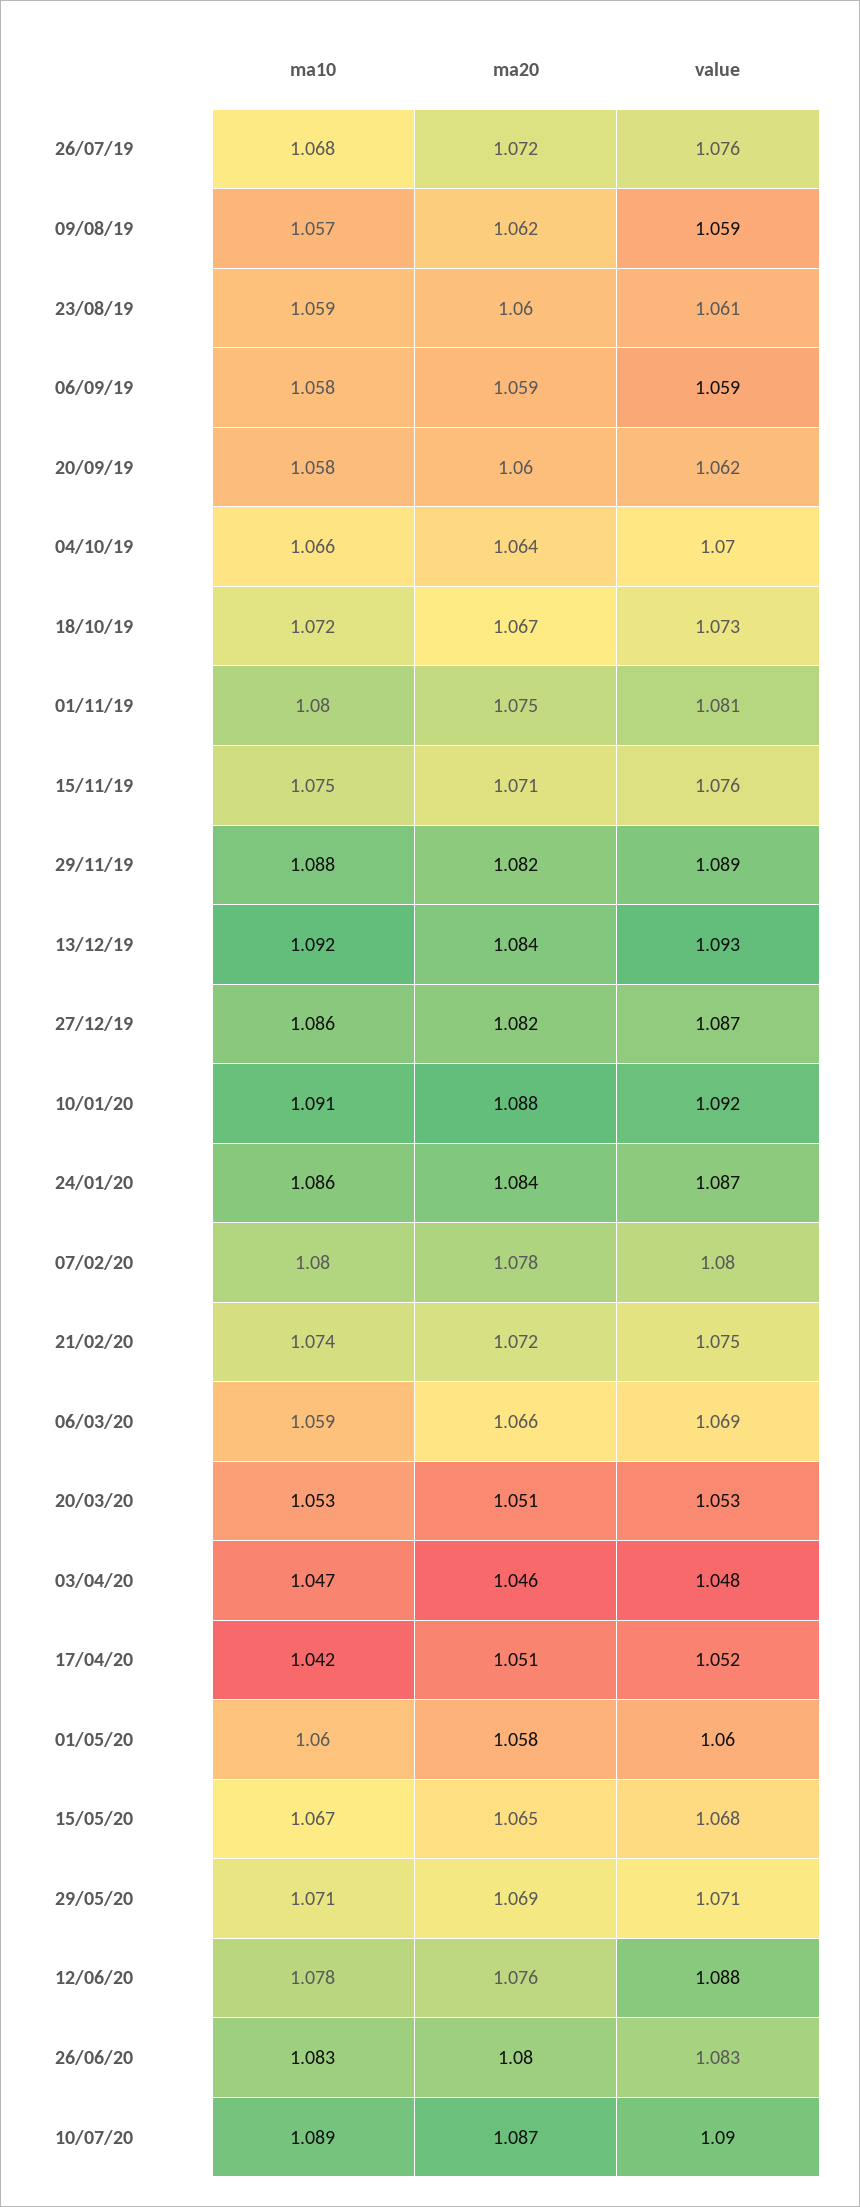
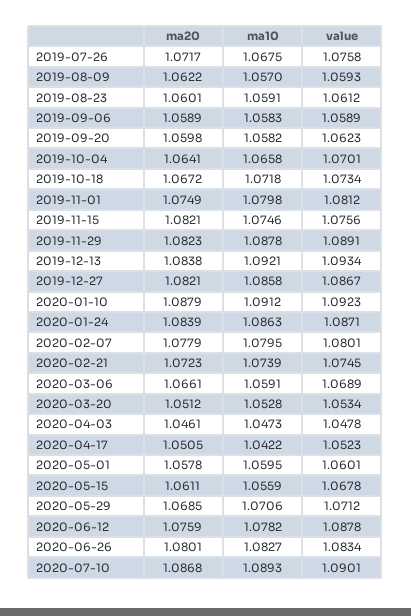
  {
    "ma10": {
      "26/07/19": 1.0675,
      "09/08/19": 1.057,
      "23/08/19": 1.0591,
      "06/09/19": 1.0583,
      "20/09/19": 1.0582,
      "04/10/19": 1.0658,
      "18/10/19": 1.0718,
      "01/11/19": 1.0798,
      "15/11/19": 1.0746,
      "29/11/19": 1.0878,
      "13/12/19": 1.0921,
      "27/12/19": 1.0858,
      "10/01/20": 1.0912,
      "24/01/20": 1.0863,
      "07/02/20": 1.0795,
      "21/02/20": 1.0739,
      "06/03/20": 1.0591,
      "20/03/20": 1.0528,
      "03/04/20": 1.0473,
      "17/04/20": 1.0422,
      "01/05/20": 1.0595,
-     "15/05/20": 1.067,
+     "15/05/20": 1.0559,
      "29/05/20": 1.0706,
      "12/06/20": 1.0782,
      "26/06/20": 1.0827,
      "10/07/20": 1.0893
    },
    "ma20": {
      "26/07/19": 1.0717,
      "09/08/19": 1.0622,
      "23/08/19": 1.0601,
      "06/09/19": 1.0589,
      "20/09/19": 1.0598,
      "04/10/19": 1.0641,
      "18/10/19": 1.0672,
      "01/11/19": 1.0749,
-     "15/11/19": 1.071,
+     "15/11/19": 1.0821,
      "29/11/19": 1.0823,
      "13/12/19": 1.0838,
      "27/12/19": 1.0821,
      "10/01/20": 1.0879,
      "24/01/20": 1.0839,
      "07/02/20": 1.0779,
      "21/02/20": 1.0723,
      "06/03/20": 1.0661,
      "20/03/20": 1.0512,
      "03/04/20": 1.0461,
      "17/04/20": 1.0505,
      "01/05/20": 1.0578,
-     "15/05/20": 1.065,
+     "15/05/20": 1.0611,
      "29/05/20": 1.0685,
      "12/06/20": 1.0759,
      "26/06/20": 1.0801,
      "10/07/20": 1.0868
    },
    "value": {
      "26/07/19": 1.0758,
      "09/08/19": 1.0593,
      "23/08/19": 1.0612,
      "06/09/19": 1.0589,
      "20/09/19": 1.0623,
      "04/10/19": 1.0701,
      "18/10/19": 1.0734,
      "01/11/19": 1.0812,
      "15/11/19": 1.0756,
      "29/11/19": 1.0891,
      "13/12/19": 1.0934,
      "27/12/19": 1.0867,
      "10/01/20": 1.0923,
      "24/01/20": 1.0871,
      "07/02/20": 1.0801,
      "21/02/20": 1.0745,
      "06/03/20": 1.0689,
      "20/03/20": 1.0534,
      "03/04/20": 1.0478,
      "17/04/20": 1.0523,
      "01/05/20": 1.0601,
      "15/05/20": 1.0678,
      "29/05/20": 1.0712,
      "12/06/20": 1.0878,
      "26/06/20": 1.0834,
      "10/07/20": 1.0901
    }
  }

